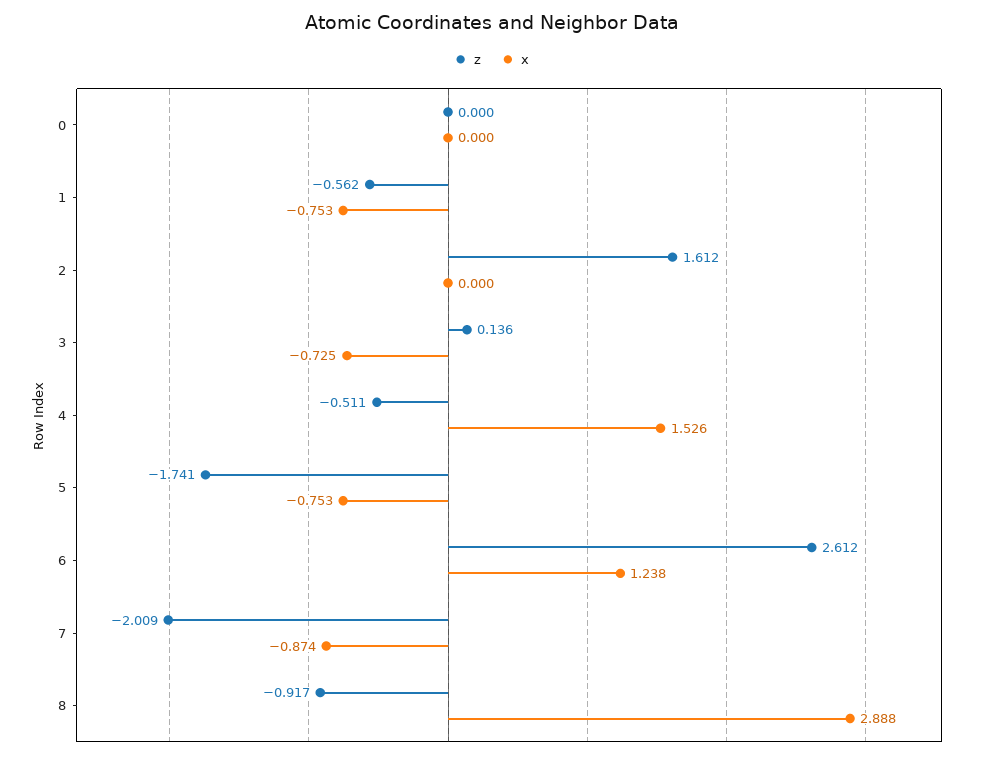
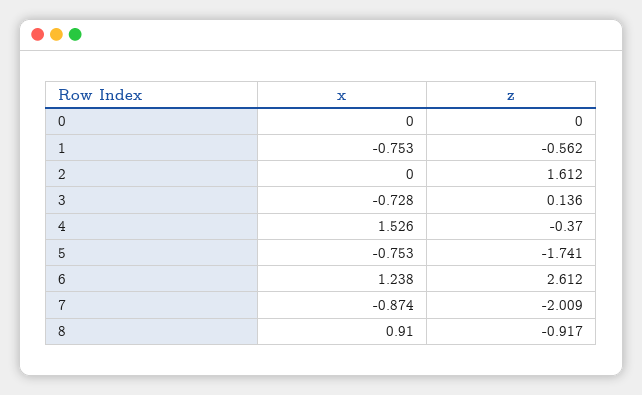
  {
    "z": {
      "0": 0,
      "1": -0.562,
      "2": 1.612,
      "3": 0.136,
-     "4": -0.511,
+     "4": -0.37,
      "5": -1.741,
      "6": 2.612,
      "7": -2.009,
      "8": -0.917
    },
    "x": {
      "0": 0,
      "1": -0.753,
      "2": 0,
-     "3": -0.725,
+     "3": -0.728,
      "4": 1.526,
      "5": -0.753,
      "6": 1.238,
      "7": -0.874,
-     "8": 2.888
+     "8": 0.91
    }
  }

